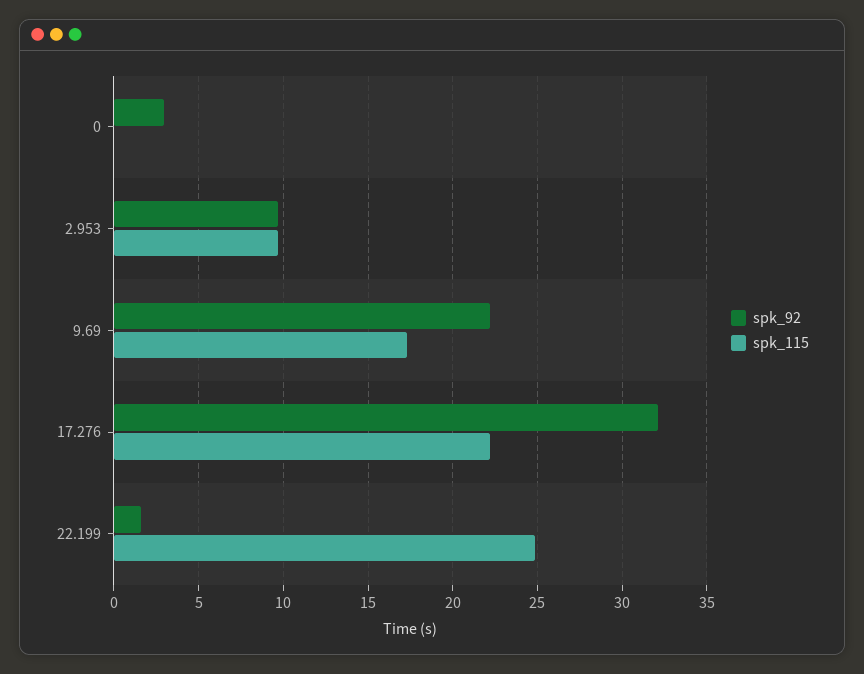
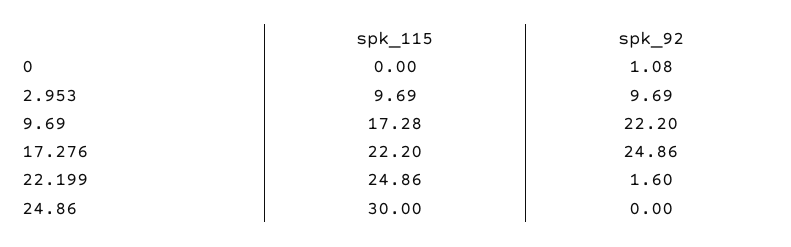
  {
    "spk_92": {
-     "0": 3,
+     "0": 1.08,
      "2.953": 9.69,
      "9.69": 22.2,
-     "17.276": 32,
+     "17.276": 24.86,
-     "22.199": 1.6
+     "22.199": 1.6,
+     "24.86": 0
    },
    "spk_115": {
      "0": 0,
      "2.953": 9.69,
      "9.69": 17.28,
      "17.276": 22.2,
-     "22.199": 24.86
+     "22.199": 24.86,
+     "24.86": 30
    }
  }

